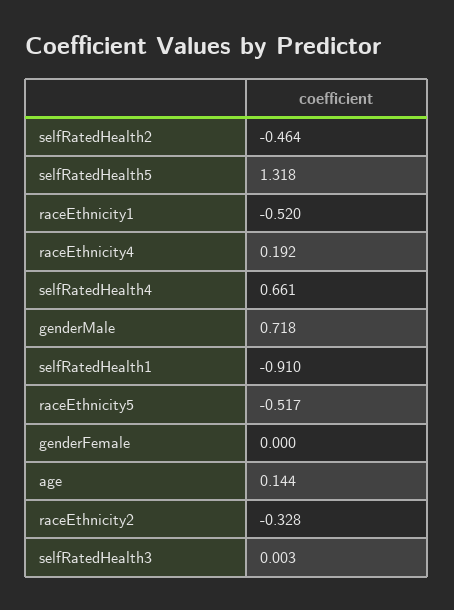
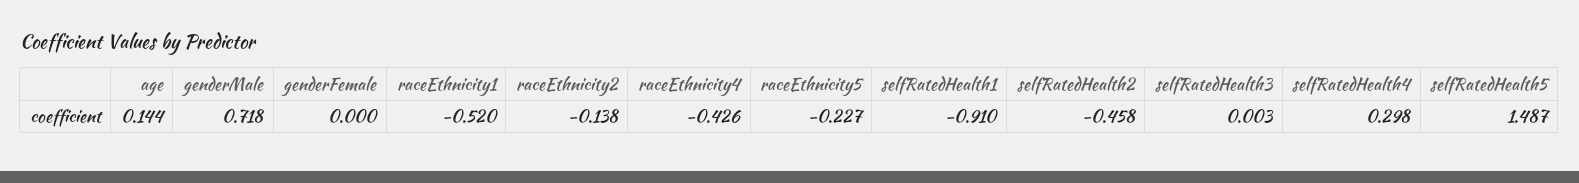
  {
-   "selfRatedHealth2": -0.464,
+   "selfRatedHealth2": -0.458,
-   "selfRatedHealth5": 1.318,
+   "selfRatedHealth5": 1.487,
    "raceEthnicity1": -0.52,
-   "raceEthnicity4": 0.192,
+   "raceEthnicity4": -0.426,
-   "selfRatedHealth4": 0.661,
+   "selfRatedHealth4": 0.298,
    "genderMale": 0.718,
    "selfRatedHealth1": -0.91,
-   "raceEthnicity5": -0.517,
+   "raceEthnicity5": -0.227,
    "genderFemale": 0,
    "age": 0.144,
-   "raceEthnicity2": -0.328,
+   "raceEthnicity2": -0.138,
    "selfRatedHealth3": 0.003
  }

